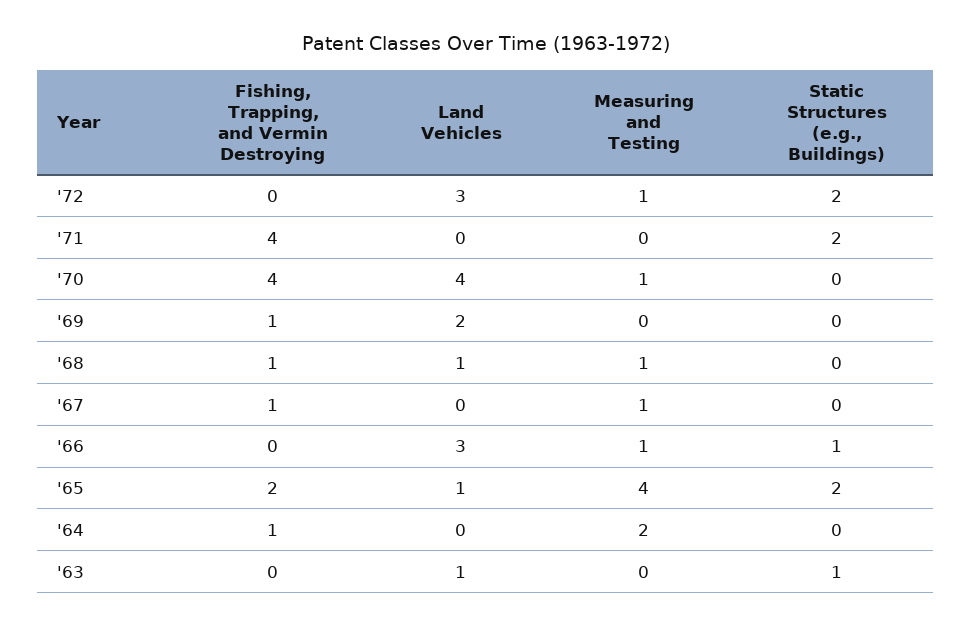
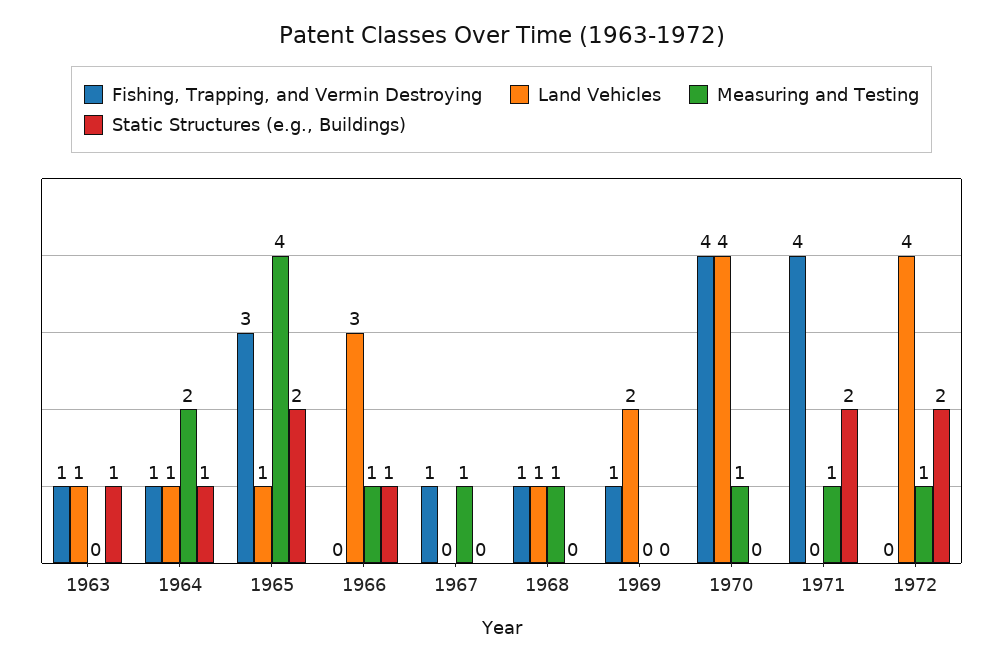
  {
    "Fishing, Trapping, and Vermin Destroying": {
      "'72": 0,
      "'71": 4,
      "'70": 4,
      "'69": 1,
      "'68": 1,
      "'67": 1,
      "'66": 0,
-     "'65": 2,
+     "'65": 3,
      "'64": 1,
-     "'63": 0
+     "'63": 1
    },
    "Land Vehicles": {
-     "'72": 3,
+     "'72": 4,
      "'71": 0,
      "'70": 4,
      "'69": 2,
      "'68": 1,
      "'67": 0,
      "'66": 3,
      "'65": 1,
-     "'64": 0,
+     "'64": 1,
      "'63": 1
    },
    "Measuring and Testing": {
      "'72": 1,
-     "'71": 0,
+     "'71": 1,
      "'70": 1,
      "'69": 0,
      "'68": 1,
      "'67": 1,
      "'66": 1,
      "'65": 4,
      "'64": 2,
      "'63": 0
    },
    "Static Structures (e.g., Buildings)": {
      "'72": 2,
      "'71": 2,
      "'70": 0,
      "'69": 0,
      "'68": 0,
      "'67": 0,
      "'66": 1,
      "'65": 2,
-     "'64": 0,
+     "'64": 1,
      "'63": 1
    }
  }

